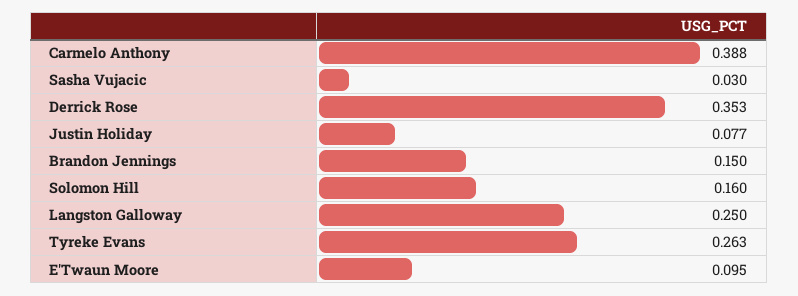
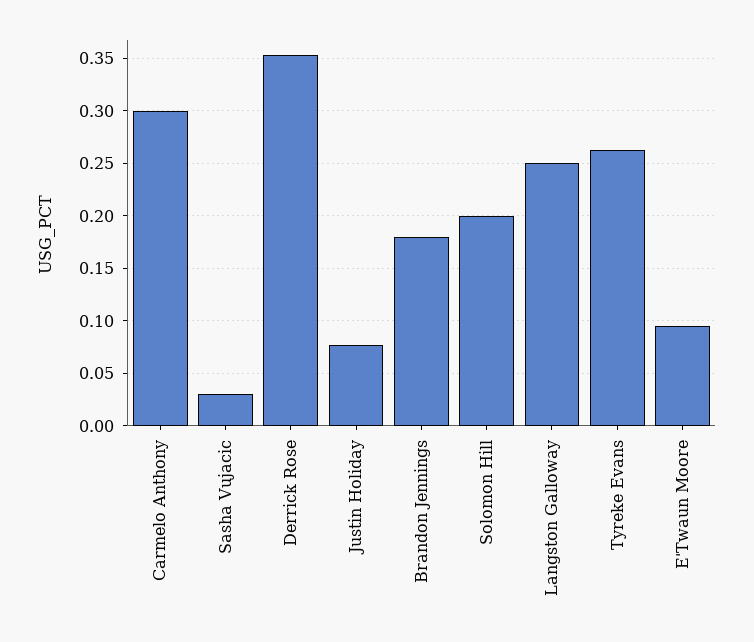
  {
-   "Carmelo Anthony": 0.388,
+   "Carmelo Anthony": 0.3,
    "Sasha Vujacic": 0.03,
    "Derrick Rose": 0.353,
    "Justin Holiday": 0.077,
-   "Brandon Jennings": 0.15,
+   "Brandon Jennings": 0.18,
-   "Solomon Hill": 0.16,
+   "Solomon Hill": 0.2,
    "Langston Galloway": 0.25,
    "Tyreke Evans": 0.263,
    "E'Twaun Moore": 0.095
  }

